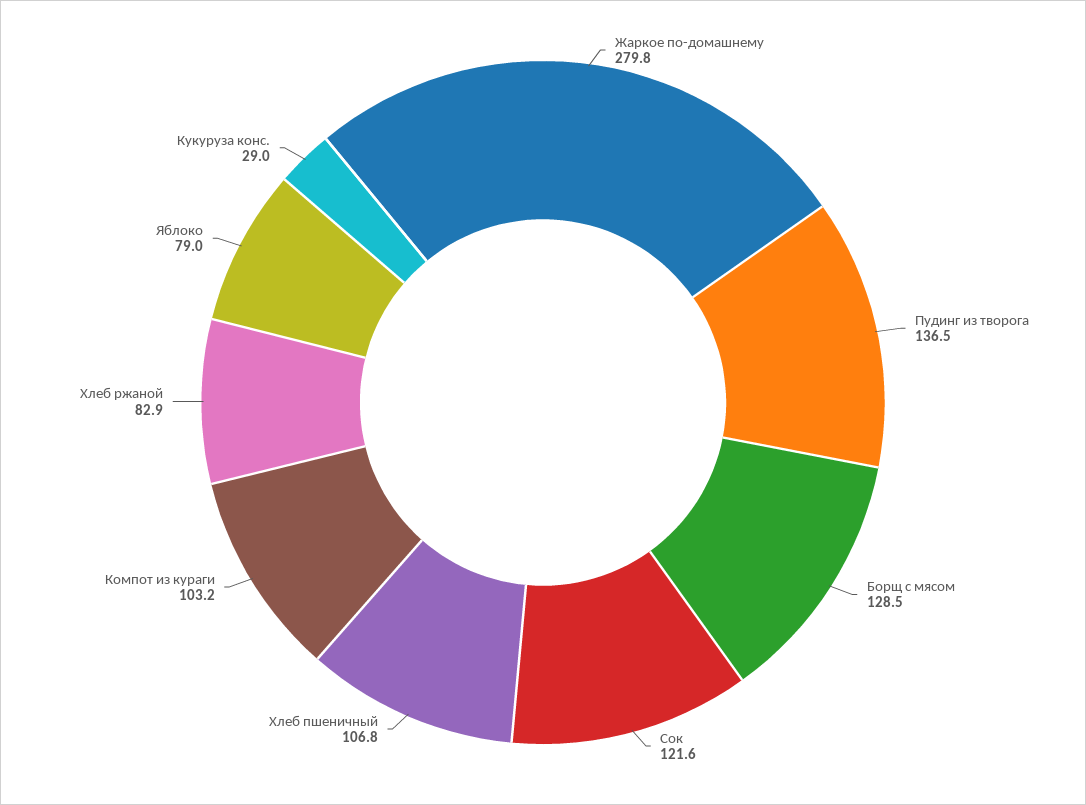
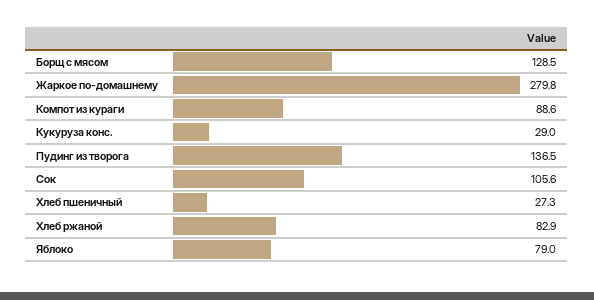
  {
    "Жаркое по-домашнему": 279.8,
    "Пудинг из творога": 136.5,
    "Борщ с мясом": 128.5,
-   "Сок": 121.6,
+   "Сок": 105.6,
-   "Хлеб пшеничный": 106.8,
+   "Хлеб пшеничный": 27.3,
-   "Компот из кураги": 103.2,
+   "Компот из кураги": 88.6,
    "Хлеб ржаной": 82.9,
    "Яблоко": 79,
    "Кукуруза конс.": 29
  }

